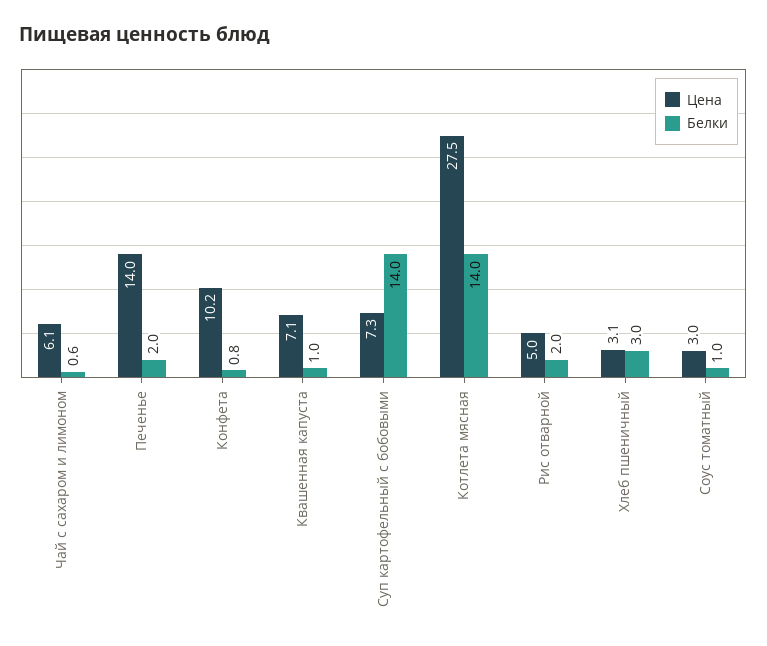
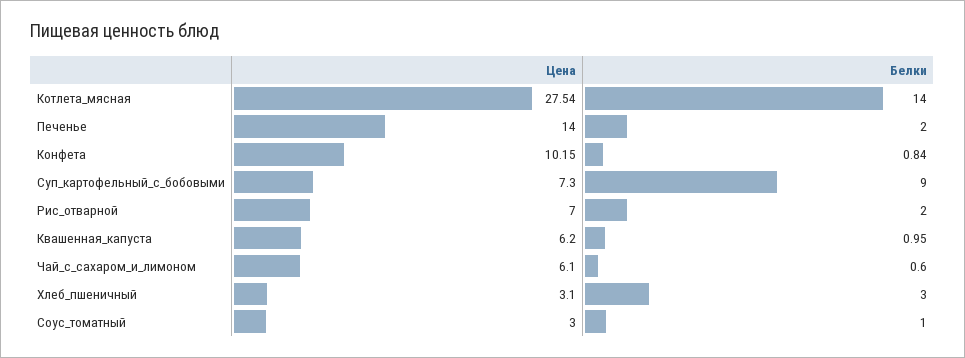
  {
    "Цена": {
      "Чай с сахаром и лимоном": 6.1,
      "Печенье": 14,
      "Конфета": 10.15,
-     "Квашенная капуста": 7.1,
+     "Квашенная капуста": 6.2,
      "Суп картофельный с бобовыми": 7.3,
      "Котлета мясная": 27.54,
-     "Рис отварной": 5,
+     "Рис отварной": 7,
      "Хлеб пшеничный": 3.1,
      "Соус томатный": 3
    },
    "Белки": {
      "Чай с сахаром и лимоном": 0.6,
      "Печенье": 2,
      "Конфета": 0.84,
      "Квашенная капуста": 0.95,
-     "Суп картофельный с бобовыми": 14,
+     "Суп картофельный с бобовыми": 9,
      "Котлета мясная": 14,
      "Рис отварной": 2,
      "Хлеб пшеничный": 3,
      "Соус томатный": 1
    }
  }

